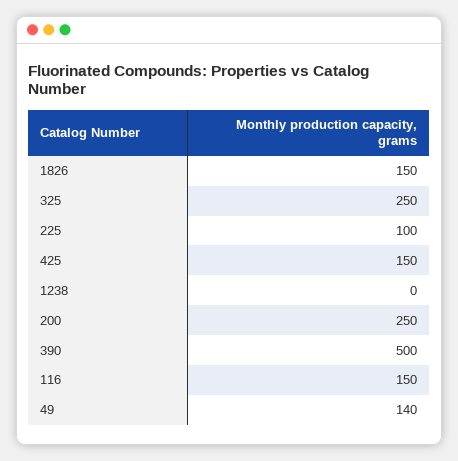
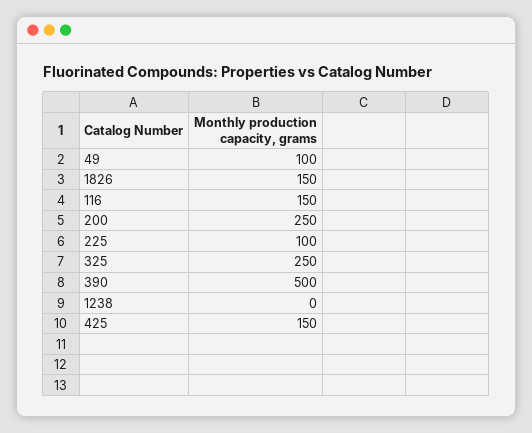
  {
    "1826": 150,
    "325": 250,
    "225": 100,
    "425": 150,
    "1238": 0,
    "200": 250,
    "390": 500,
    "116": 150,
-   "49": 140
+   "49": 100
  }

